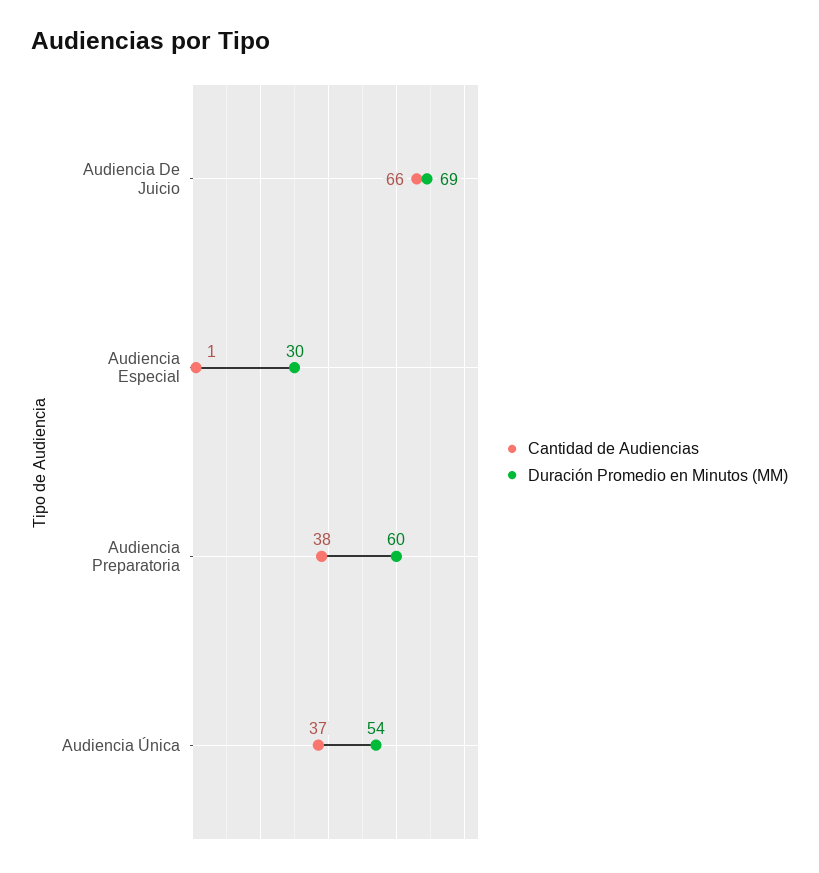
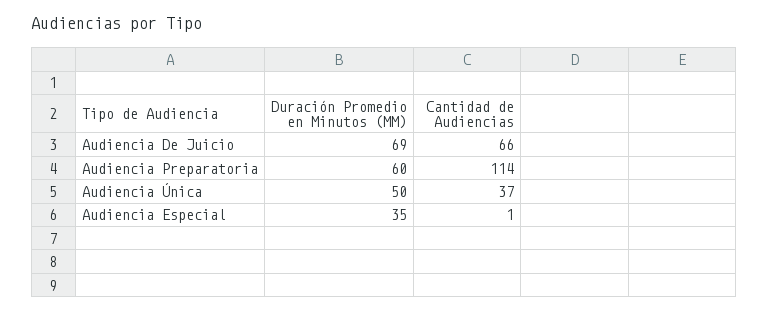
  {
    "Cantidad de Audiencias": {
      "Audiencia De Juicio": 66,
      "Audiencia Especial": 1,
-     "Audiencia Preparatoria": 38,
+     "Audiencia Preparatoria": 114,
      "Audiencia Única": 37
    },
    "Duración Promedio en Minutos (MM)": {
      "Audiencia De Juicio": 69,
-     "Audiencia Especial": 30,
+     "Audiencia Especial": 35,
      "Audiencia Preparatoria": 60,
-     "Audiencia Única": 54
+     "Audiencia Única": 50
    }
  }

